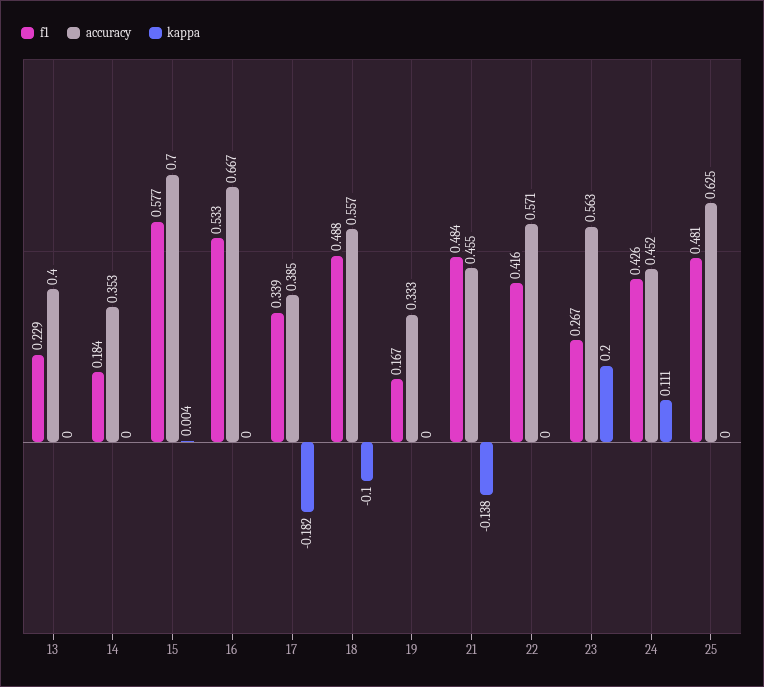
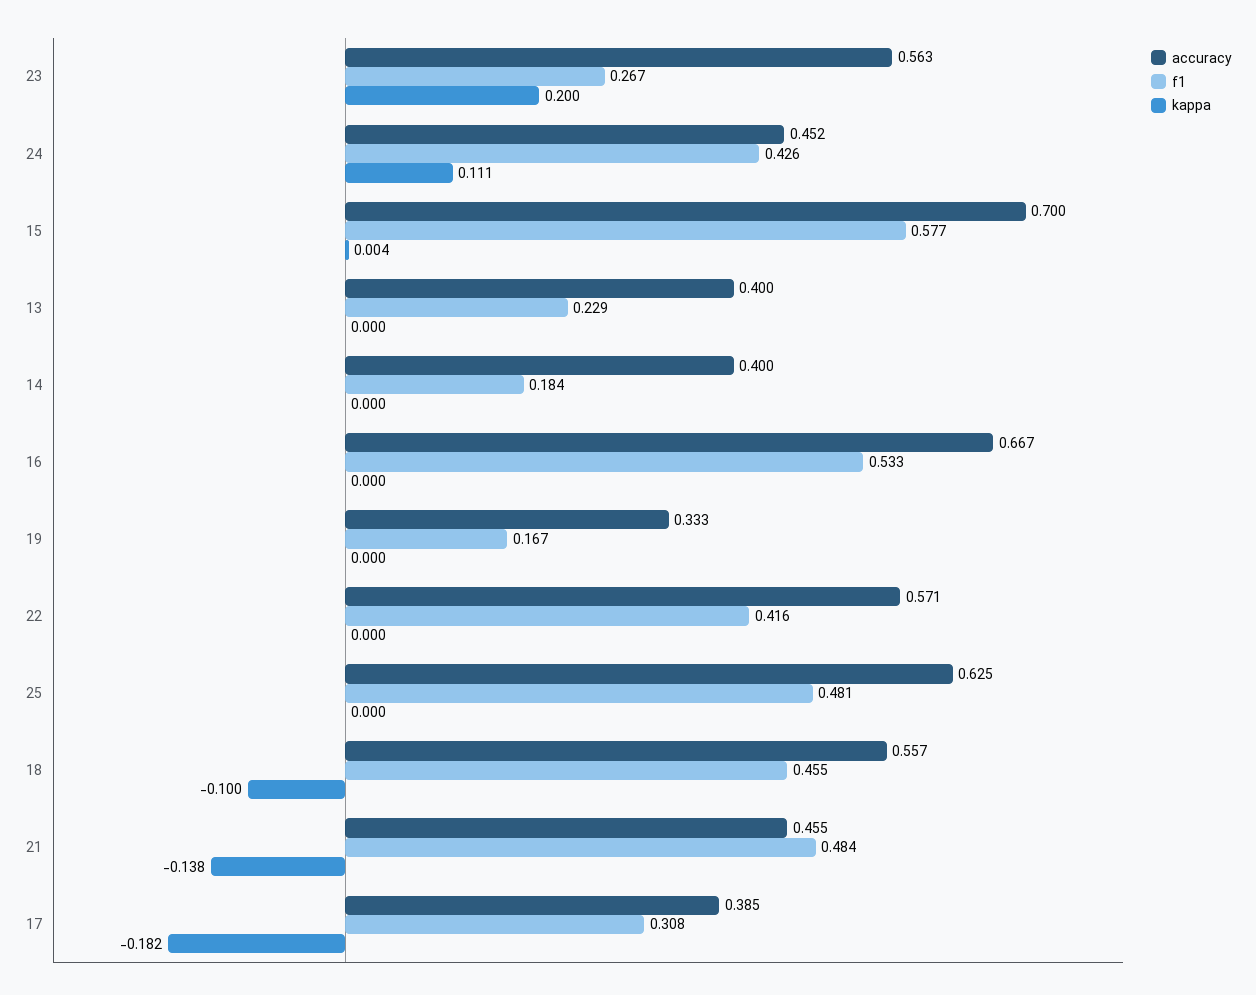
  {
    "f1": {
      "13": 0.229,
      "14": 0.184,
      "15": 0.577,
      "16": 0.533,
-     "17": 0.339,
+     "17": 0.308,
-     "18": 0.488,
+     "18": 0.455,
      "19": 0.167,
      "21": 0.484,
      "22": 0.416,
      "23": 0.267,
      "24": 0.426,
      "25": 0.481
    },
    "accuracy": {
      "13": 0.4,
-     "14": 0.353,
+     "14": 0.4,
      "15": 0.7,
      "16": 0.667,
      "17": 0.385,
      "18": 0.557,
      "19": 0.333,
      "21": 0.455,
      "22": 0.571,
      "23": 0.563,
      "24": 0.452,
      "25": 0.625
    },
    "kappa": {
      "13": 0,
      "14": 0,
      "15": 0.004,
      "16": 0,
      "17": -0.182,
      "18": -0.1,
      "19": 0,
      "21": -0.138,
      "22": 0,
      "23": 0.2,
      "24": 0.111,
      "25": 0
    }
  }

